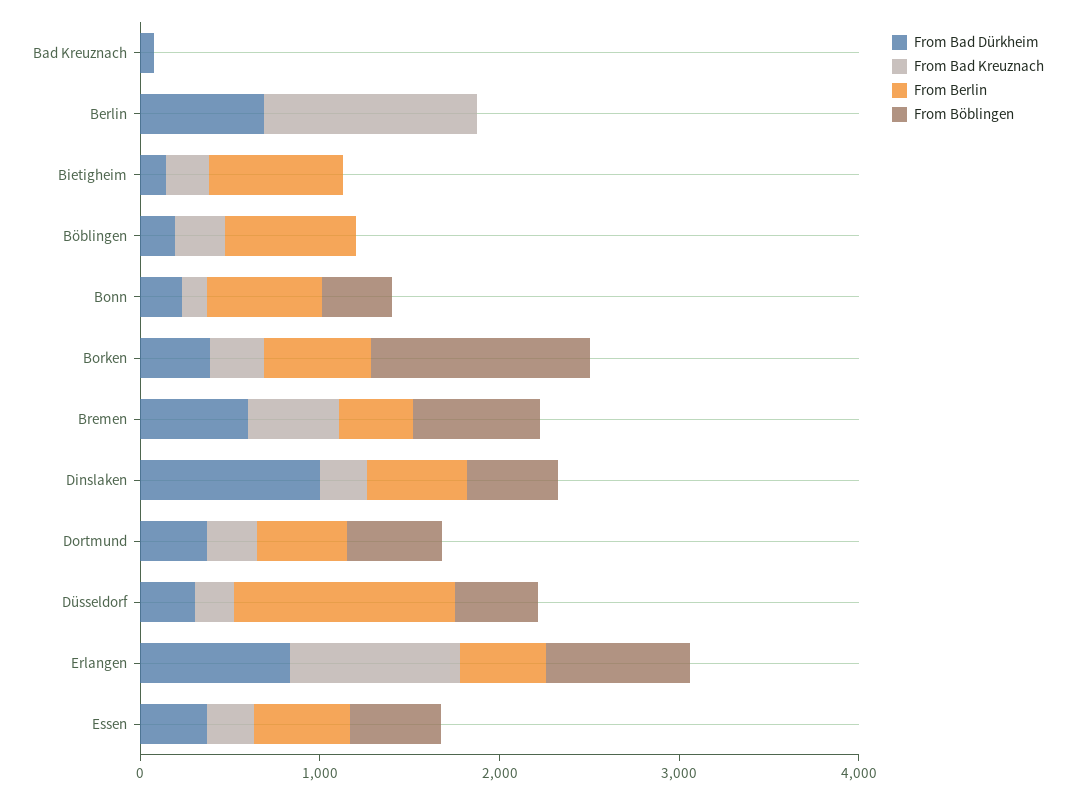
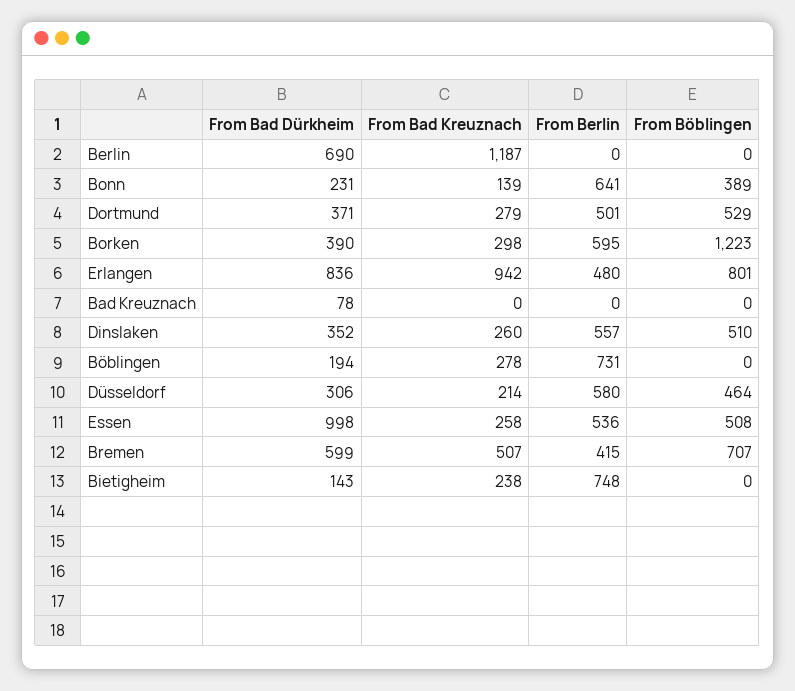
  {
    "From Bad Dürkheim": {
      "Bad Kreuznach": 78,
      "Berlin": 690,
      "Bietigheim": 143,
      "Böblingen": 194,
      "Bonn": 231,
      "Borken": 390,
      "Bremen": 599,
-     "Dinslaken": 1000,
+     "Dinslaken": 352,
      "Dortmund": 371,
      "Düsseldorf": 306,
      "Erlangen": 836,
-     "Essen": 400
+     "Essen": 998
    },
    "From Bad Kreuznach": {
      "Bad Kreuznach": 0,
      "Berlin": 1187,
      "Bietigheim": 238,
      "Böblingen": 278,
      "Bonn": 139,
      "Borken": 298,
      "Bremen": 507,
      "Dinslaken": 260,
      "Dortmund": 279,
      "Düsseldorf": 214,
      "Erlangen": 942,
      "Essen": 258
    },
    "From Berlin": {
      "Bad Kreuznach": 0,
      "Berlin": 0,
      "Bietigheim": 748,
      "Böblingen": 731,
      "Bonn": 641,
      "Borken": 595,
      "Bremen": 415,
      "Dinslaken": 557,
      "Dortmund": 501,
-     "Düsseldorf": 1200,
+     "Düsseldorf": 580,
      "Erlangen": 480,
      "Essen": 536
    },
    "From Böblingen": {
      "Bad Kreuznach": 0,
      "Berlin": 0,
      "Bietigheim": 0,
      "Böblingen": 0,
      "Bonn": 389,
      "Borken": 1223,
      "Bremen": 707,
      "Dinslaken": 510,
      "Dortmund": 529,
      "Düsseldorf": 464,
      "Erlangen": 801,
      "Essen": 508
    }
  }

